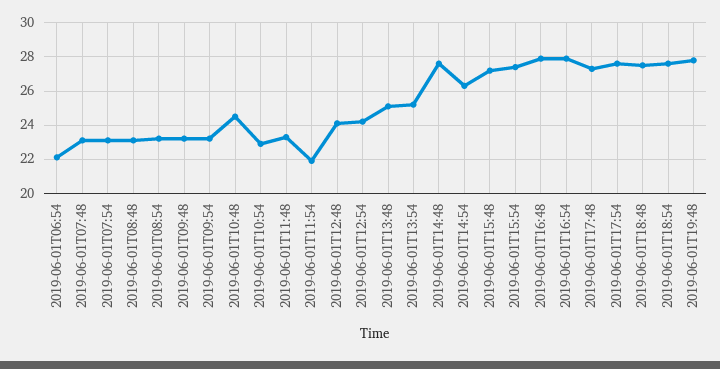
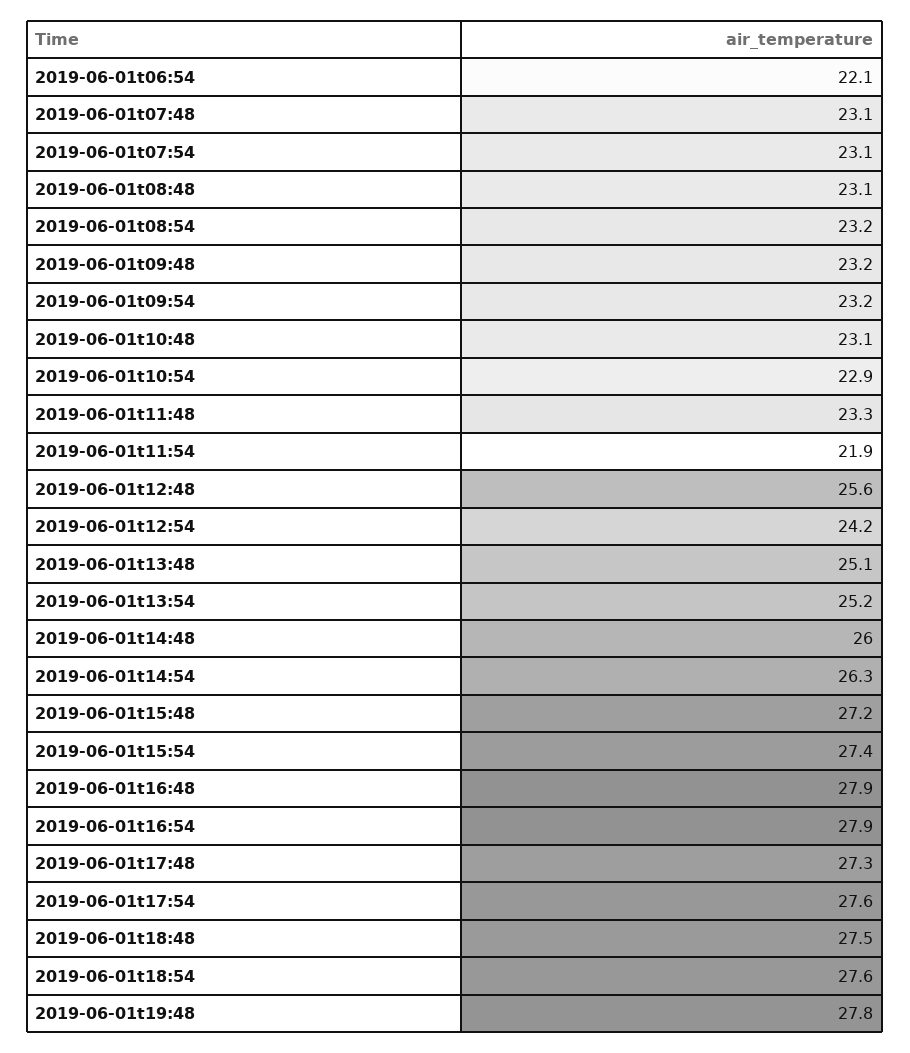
  {
    "2019-06-01T06:54": 22.1,
    "2019-06-01T07:48": 23.1,
    "2019-06-01T07:54": 23.1,
    "2019-06-01T08:48": 23.1,
    "2019-06-01T08:54": 23.2,
    "2019-06-01T09:48": 23.2,
    "2019-06-01T09:54": 23.2,
-   "2019-06-01T10:48": 24.5,
+   "2019-06-01T10:48": 23.1,
    "2019-06-01T10:54": 22.9,
    "2019-06-01T11:48": 23.3,
    "2019-06-01T11:54": 21.9,
-   "2019-06-01T12:48": 24,
+   "2019-06-01T12:48": 25.6,
    "2019-06-01T12:54": 24.2,
    "2019-06-01T13:48": 25.1,
    "2019-06-01T13:54": 25.2,
-   "2019-06-01T14:48": 27.5,
+   "2019-06-01T14:48": 26,
    "2019-06-01T14:54": 26.3,
    "2019-06-01T15:48": 27.2,
    "2019-06-01T15:54": 27.4,
    "2019-06-01T16:48": 27.9,
    "2019-06-01T16:54": 27.9,
    "2019-06-01T17:48": 27.3,
    "2019-06-01T17:54": 27.6,
    "2019-06-01T18:48": 27.5,
    "2019-06-01T18:54": 27.6,
    "2019-06-01T19:48": 27.8
  }

